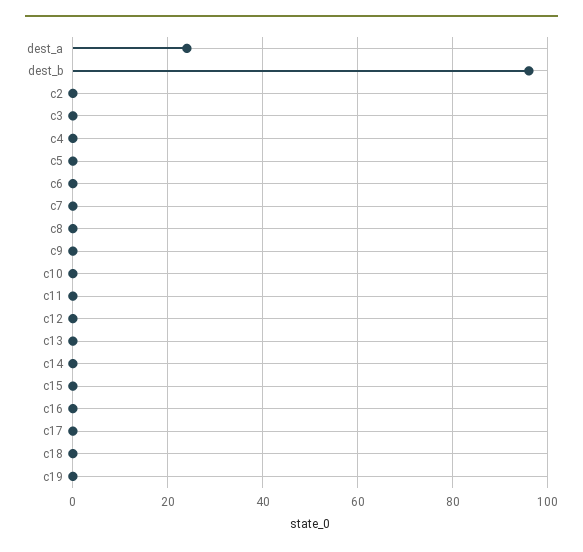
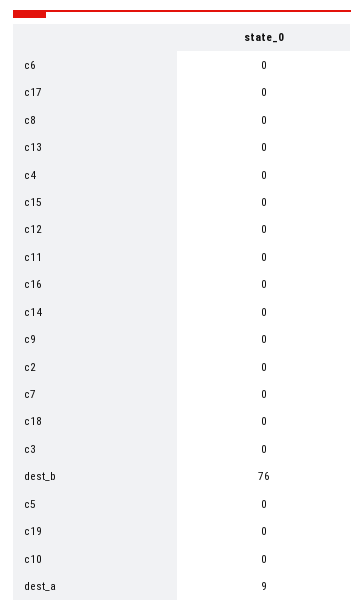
  {
-   "dest_a": 25,
+   "dest_a": 9,
-   "dest_b": 95,
+   "dest_b": 76,
    "c2": 0,
    "c3": 0,
    "c4": 0,
    "c5": 0,
    "c6": 0,
    "c7": 0,
    "c8": 0,
    "c9": 0,
    "c10": 0,
    "c11": 0,
    "c12": 0,
    "c13": 0,
    "c14": 0,
    "c15": 0,
    "c16": 0,
    "c17": 0,
    "c18": 0,
    "c19": 0
  }

